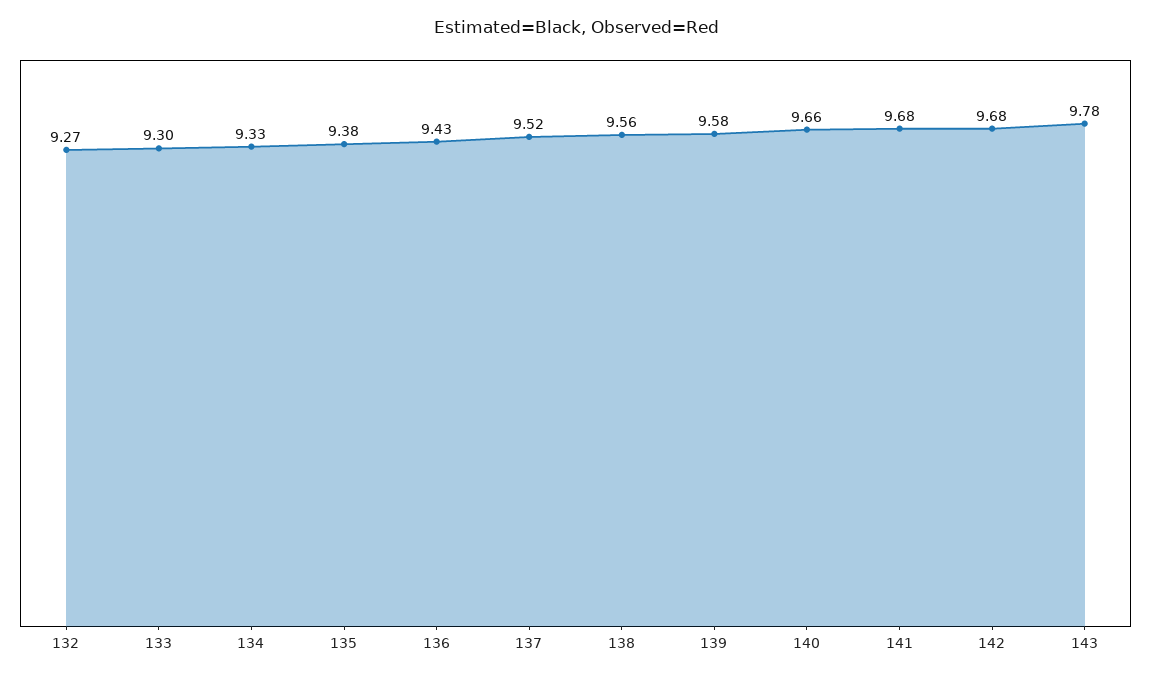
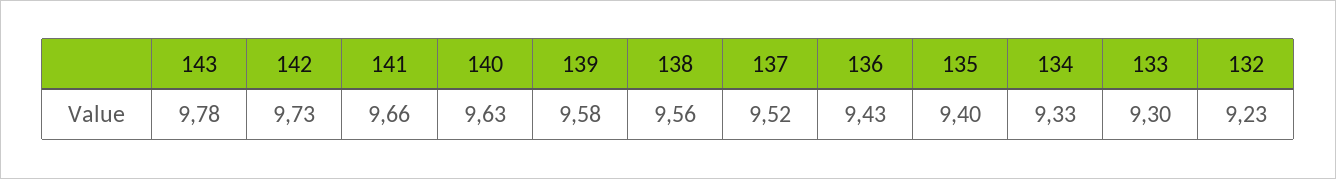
  {
-   "132": 9.27,
+   "132": 9.23,
    "133": 9.3,
    "134": 9.33,
-   "135": 9.38,
+   "135": 9.4,
    "136": 9.43,
    "137": 9.52,
    "138": 9.56,
    "139": 9.58,
-   "140": 9.66,
+   "140": 9.63,
-   "141": 9.68,
+   "141": 9.66,
-   "142": 9.68,
+   "142": 9.73,
    "143": 9.78
  }

